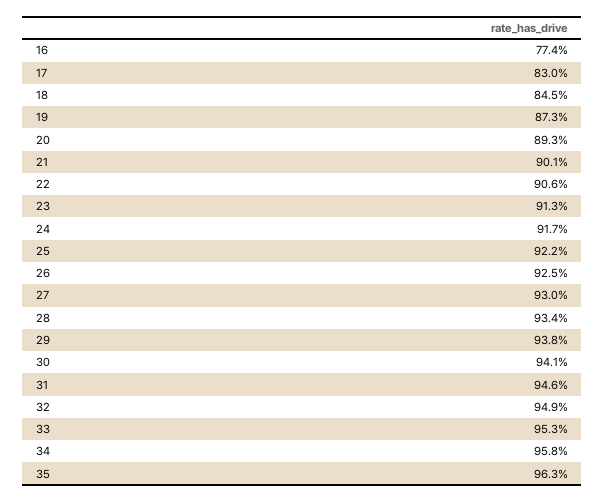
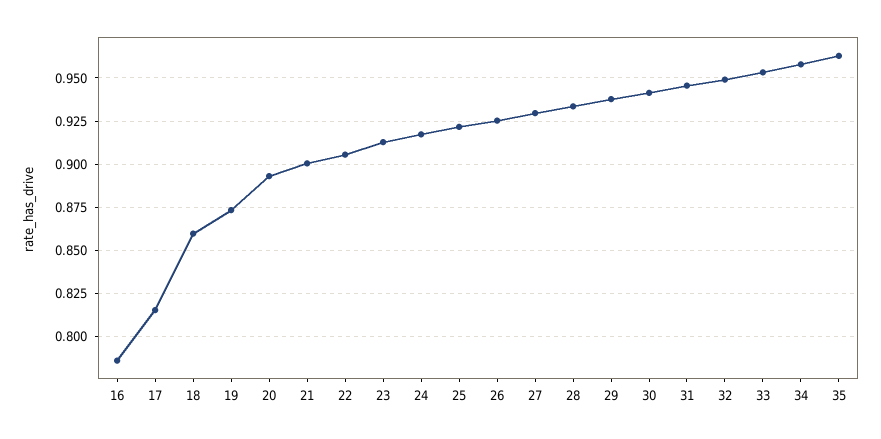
  {
-   "16": 0.774,
+   "16": 0.785,
-   "17": 0.83,
+   "17": 0.815,
-   "18": 0.845,
+   "18": 0.86,
    "19": 0.873,
    "20": 0.893,
    "21": 0.901,
    "22": 0.906,
    "23": 0.913,
    "24": 0.917,
    "25": 0.922,
    "26": 0.925,
    "27": 0.93,
    "28": 0.934,
    "29": 0.938,
    "30": 0.941,
    "31": 0.946,
    "32": 0.949,
    "33": 0.953,
    "34": 0.958,
    "35": 0.963
  }

